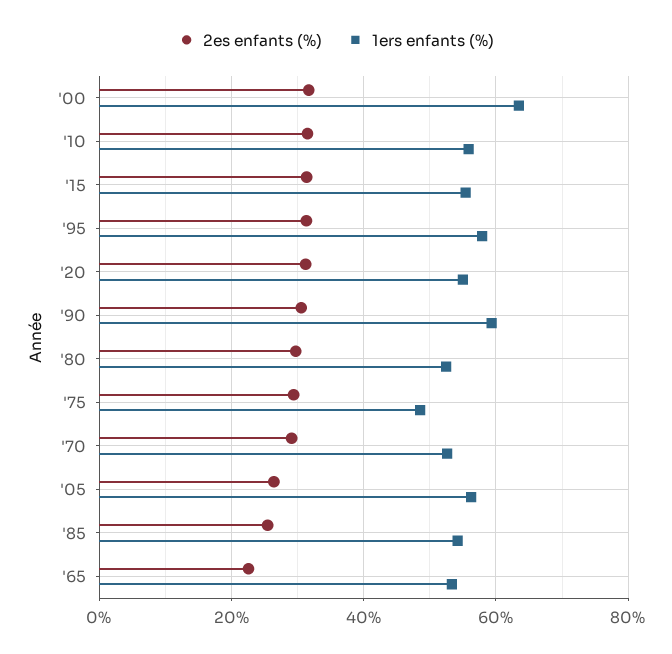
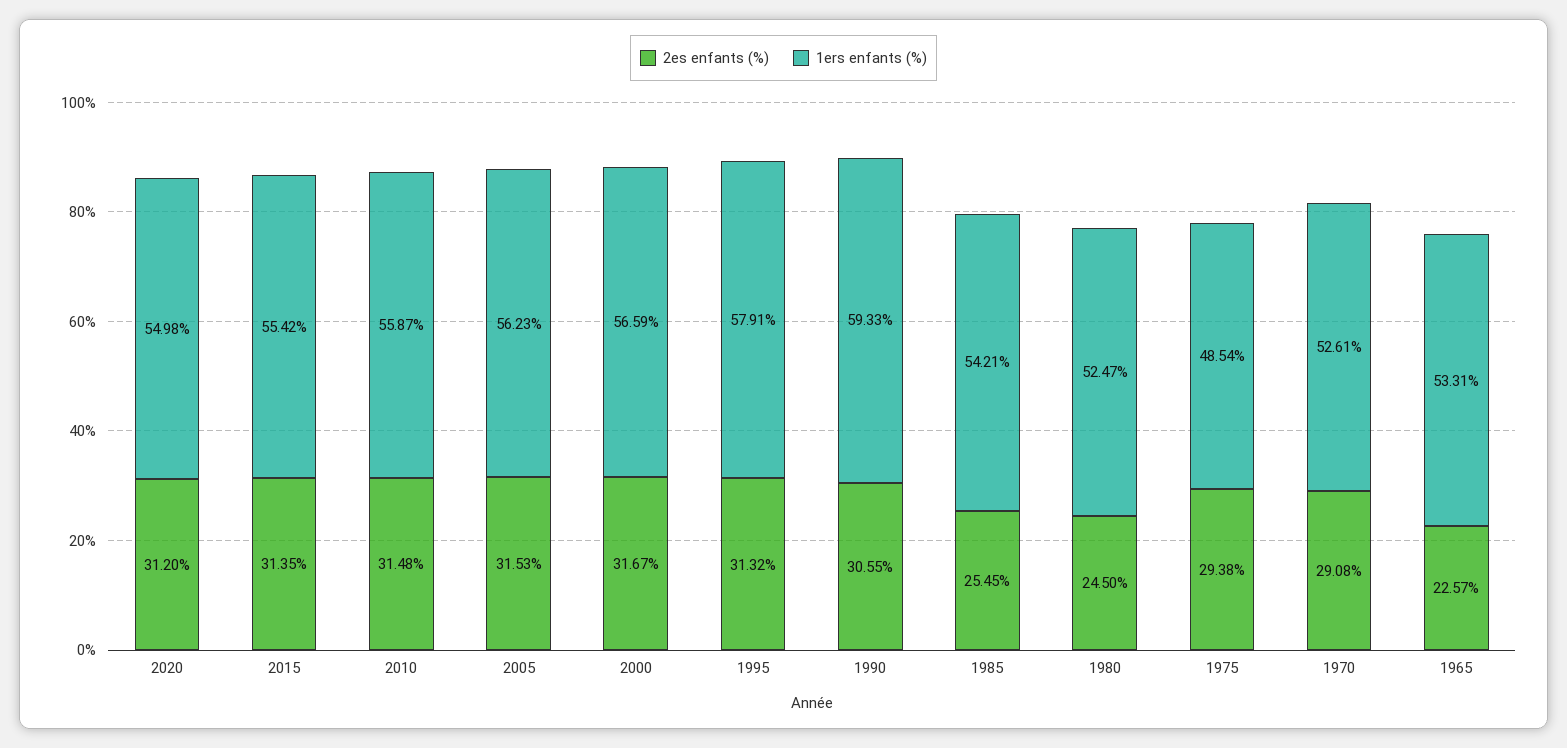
  {
    "2es enfants (%)": {
      "'00": 31.67,
      "'10": 31.48,
      "'15": 31.35,
      "'95": 31.32,
      "'20": 31.2,
      "'90": 30.55,
-     "'80": 30,
+     "'80": 24.5,
      "'75": 29.38,
      "'70": 29.08,
-     "'05": 26,
+     "'05": 31.53,
      "'85": 25.45,
      "'65": 22.57
    },
    "1ers enfants (%)": {
-     "'00": 64,
+     "'00": 56.59,
      "'10": 55.87,
      "'15": 55.42,
      "'95": 57.91,
      "'20": 54.98,
      "'90": 59.33,
      "'80": 52.47,
      "'75": 48.54,
      "'70": 52.61,
      "'05": 56.23,
      "'85": 54.21,
      "'65": 53.31
    }
  }

